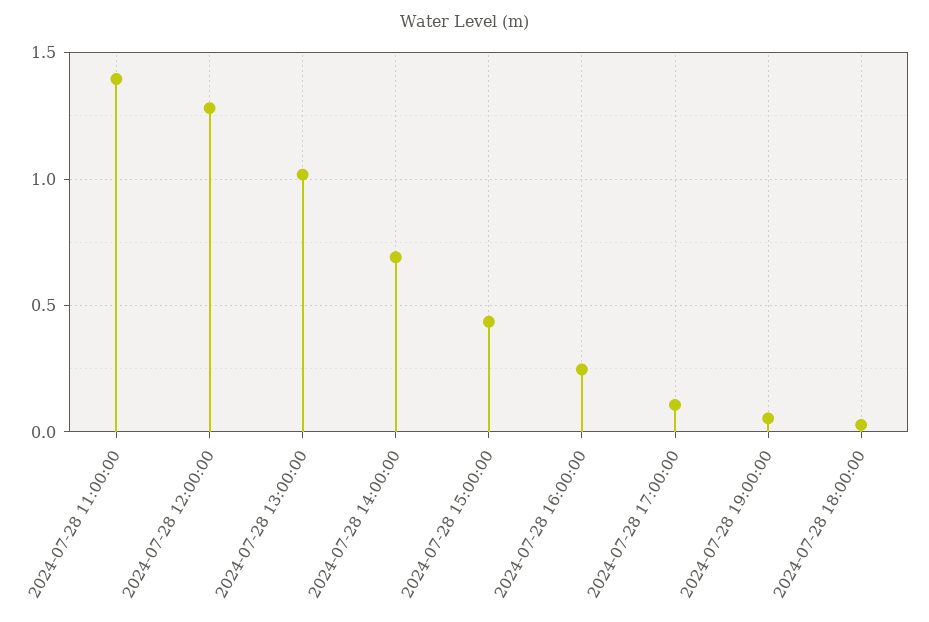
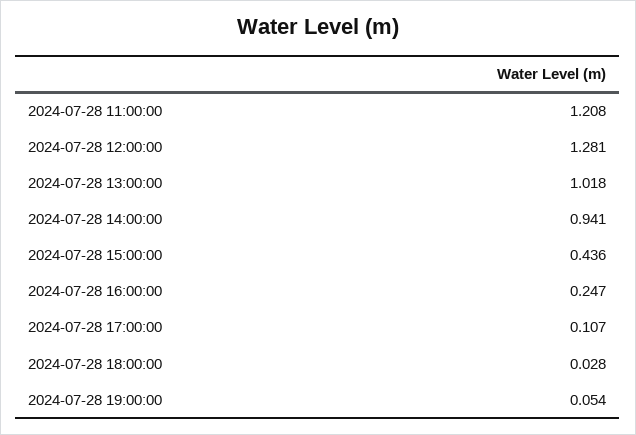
  {
-   "2024-07-28 11:00:00": 1.4,
+   "2024-07-28 11:00:00": 1.208,
    "2024-07-28 12:00:00": 1.281,
    "2024-07-28 13:00:00": 1.018,
-   "2024-07-28 14:00:00": 0.7,
+   "2024-07-28 14:00:00": 0.941,
    "2024-07-28 15:00:00": 0.436,
    "2024-07-28 16:00:00": 0.247,
    "2024-07-28 17:00:00": 0.107,
    "2024-07-28 19:00:00": 0.054,
    "2024-07-28 18:00:00": 0.028
  }

